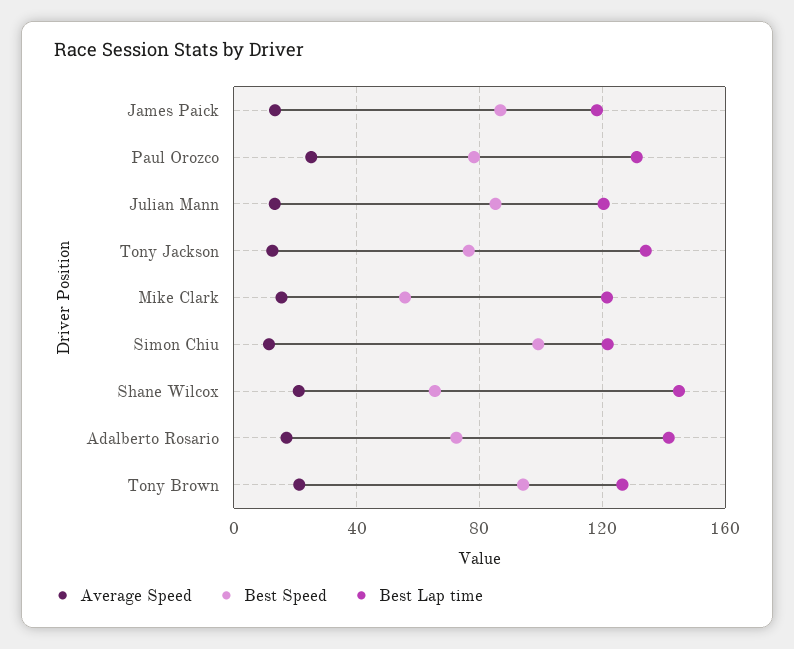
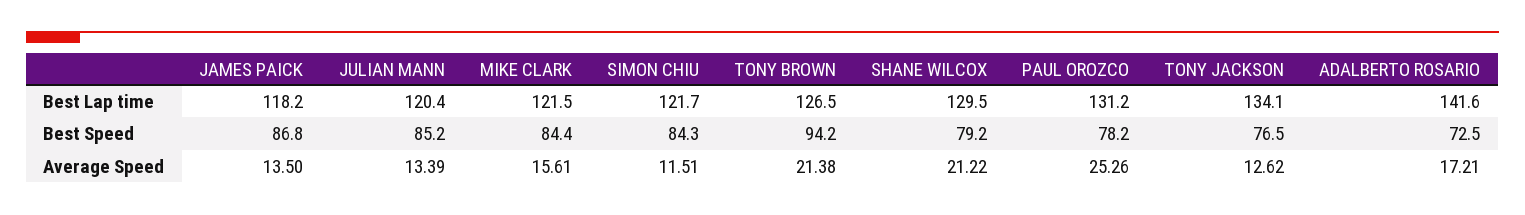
  {
    "Average Speed": {
      "James Paick": 13.5,
      "Paul Orozco": 25.26,
      "Julian Mann": 13.39,
      "Tony Jackson": 12.62,
      "Mike Clark": 15.61,
      "Simon Chiu": 11.51,
      "Shane Wilcox": 21.22,
      "Adalberto Rosario": 17.21,
      "Tony Brown": 21.38
    },
    "Best Speed": {
      "James Paick": 86.8,
      "Paul Orozco": 78.2,
      "Julian Mann": 85.2,
      "Tony Jackson": 76.5,
-     "Mike Clark": 55,
+     "Mike Clark": 84.4,
-     "Simon Chiu": 100,
+     "Simon Chiu": 84.3,
-     "Shane Wilcox": 65,
+     "Shane Wilcox": 79.2,
      "Adalberto Rosario": 72.5,
      "Tony Brown": 94.2
    },
    "Best Lap time": {
      "James Paick": 118.2,
      "Paul Orozco": 131.2,
      "Julian Mann": 120.4,
      "Tony Jackson": 134.1,
      "Mike Clark": 121.5,
      "Simon Chiu": 121.7,
-     "Shane Wilcox": 145,
+     "Shane Wilcox": 129.5,
      "Adalberto Rosario": 141.6,
      "Tony Brown": 126.5
    }
  }

